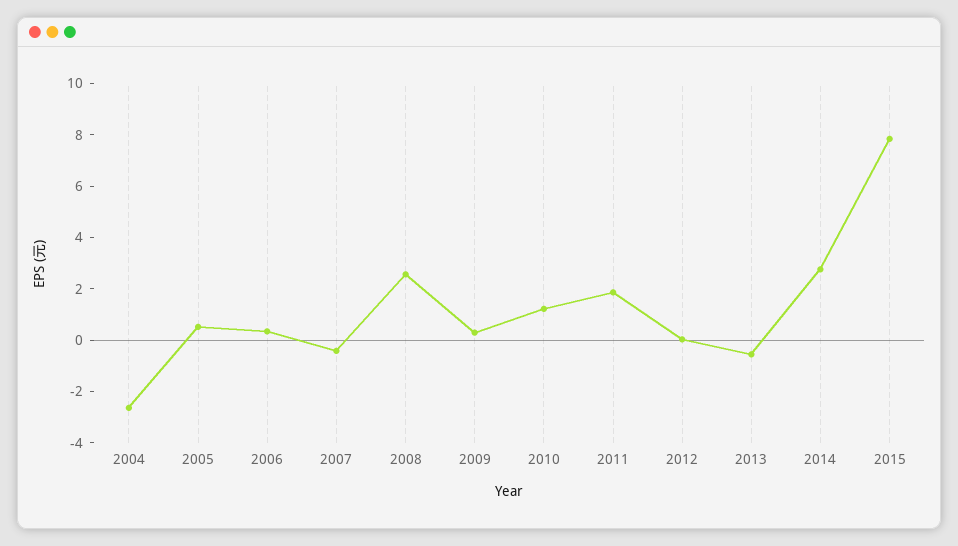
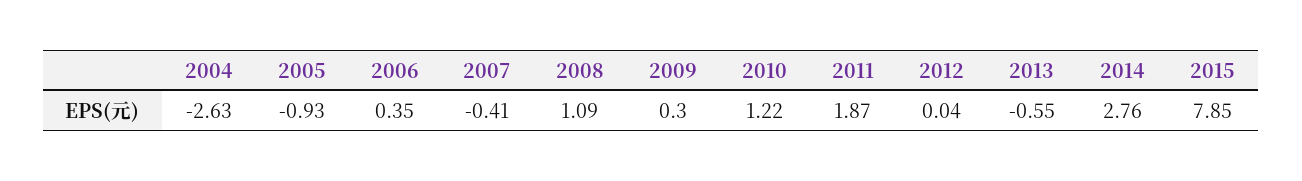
  {
    "2004": -2.63,
-   "2005": 0.5,
+   "2005": -0.93,
    "2006": 0.35,
    "2007": -0.41,
-   "2008": 2.5,
+   "2008": 1.09,
    "2009": 0.3,
    "2010": 1.22,
    "2011": 1.87,
    "2012": 0.04,
    "2013": -0.55,
    "2014": 2.76,
    "2015": 7.85
  }

